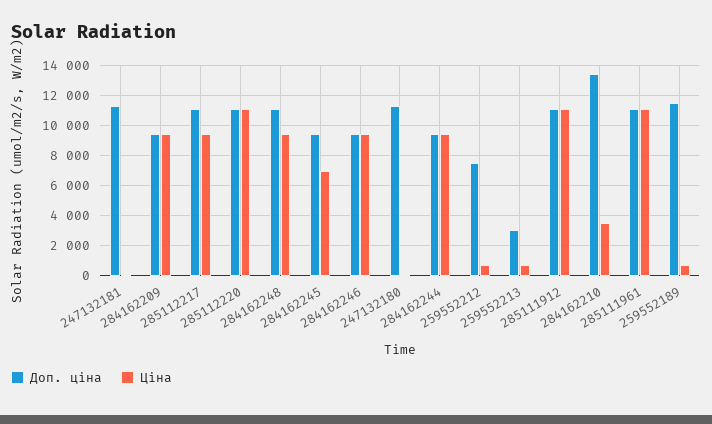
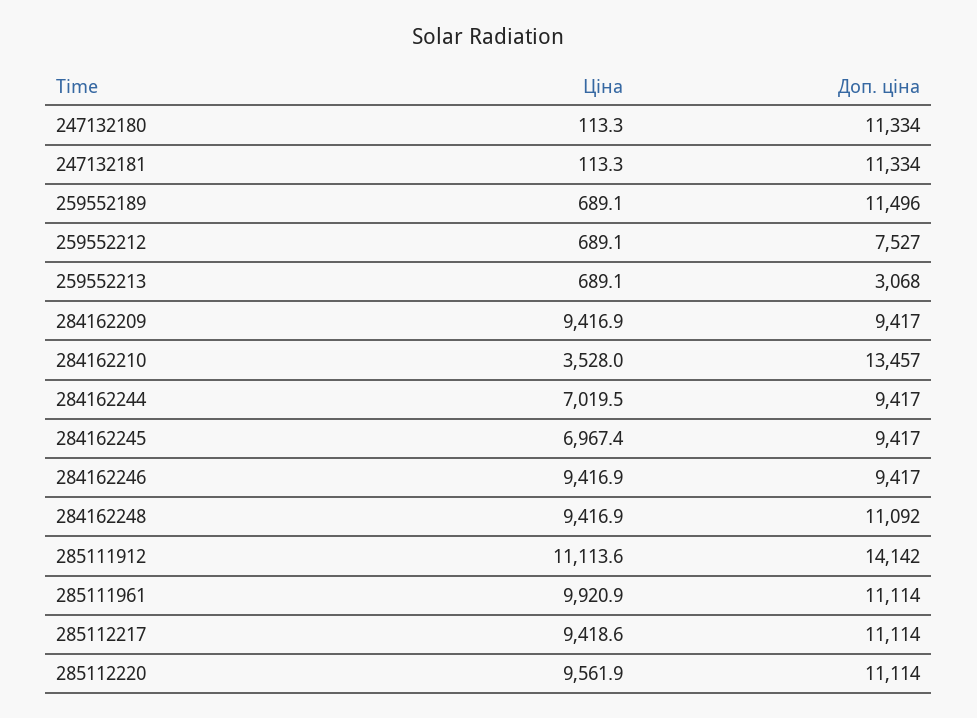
  {
    "Доп. ціна": {
      "247132181": 11334,
      "284162209": 9417,
      "285112217": 11114,
      "285112220": 11114,
      "284162248": 11092,
      "284162245": 9417,
      "284162246": 9417,
      "247132180": 11334,
      "284162244": 9417,
      "259552212": 7527,
      "259552213": 3068,
-     "285111912": 11000,
+     "285111912": 14142,
      "284162210": 13457,
      "285111961": 11114,
      "259552189": 11496
    },
    "Ціна": {
      "247132181": 113.3,
      "284162209": 9416.9,
      "285112217": 9418.6,
-     "285112220": 11000,
+     "285112220": 9561.9,
      "284162248": 9416.9,
      "284162245": 6967.4,
      "284162246": 9416.9,
      "247132180": 113.3,
-     "284162244": 9500,
+     "284162244": 7019.5,
      "259552212": 689.1,
      "259552213": 689.1,
      "285111912": 11113.6,
      "284162210": 3528,
-     "285111961": 11000,
+     "285111961": 9920.9,
      "259552189": 689.1
    }
  }

